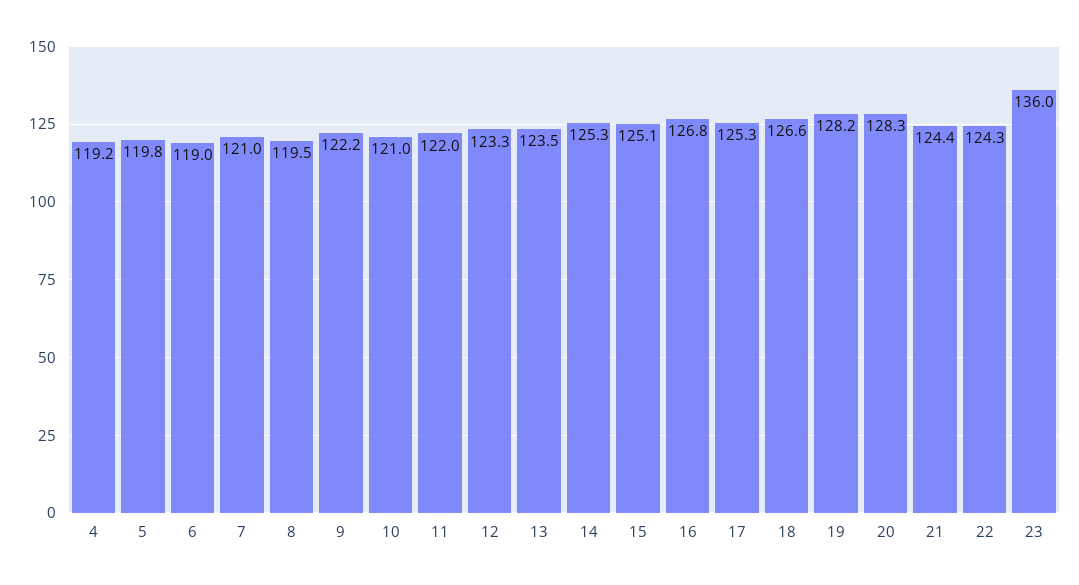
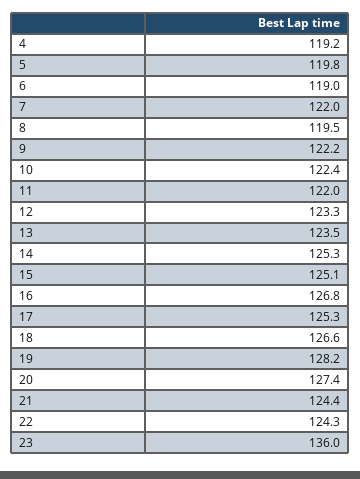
  {
    "4": 119.2,
    "5": 119.8,
    "6": 119,
-   "7": 121,
+   "7": 122,
    "8": 119.5,
    "9": 122.2,
-   "10": 121,
+   "10": 122.4,
    "11": 122,
    "12": 123.3,
    "13": 123.5,
    "14": 125.3,
    "15": 125.1,
    "16": 126.8,
    "17": 125.3,
    "18": 126.6,
    "19": 128.2,
-   "20": 128.3,
+   "20": 127.4,
    "21": 124.4,
    "22": 124.3,
    "23": 136
  }

